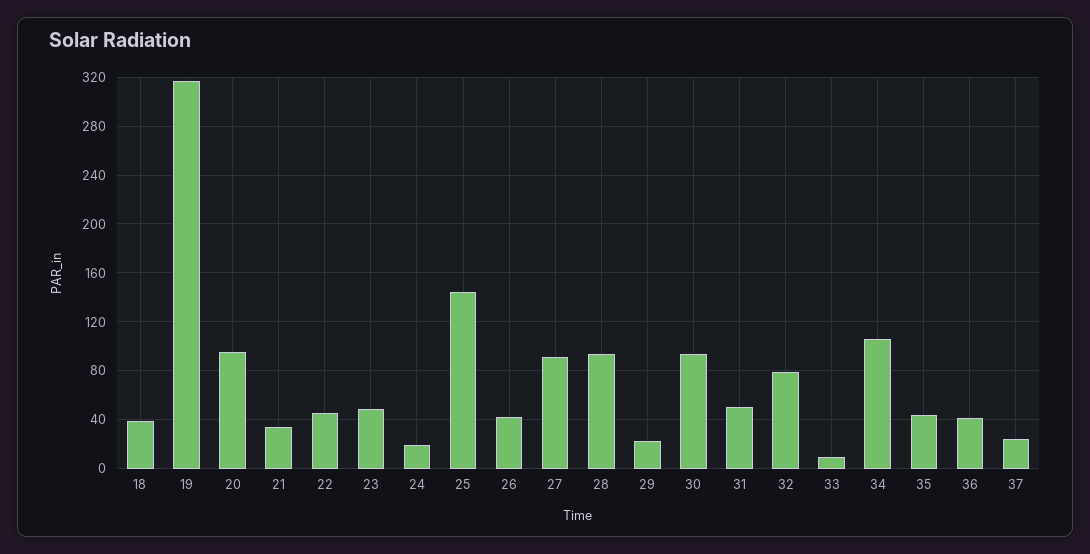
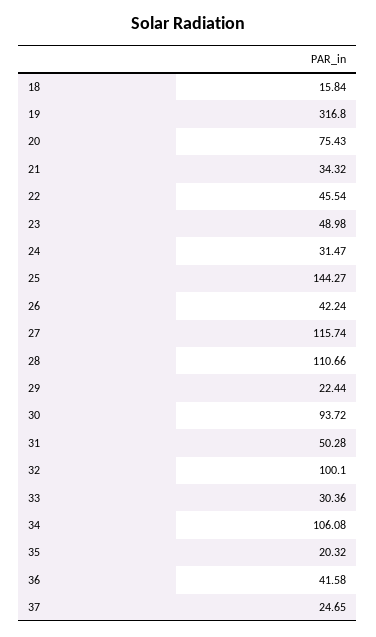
  {
-   "18": 40,
+   "18": 15.84,
    "19": 316.8,
-   "20": 95,
+   "20": 75.43,
    "21": 34.32,
    "22": 45.54,
    "23": 48.98,
-   "24": 20,
+   "24": 31.47,
    "25": 144.27,
    "26": 42.24,
-   "27": 90,
+   "27": 115.74,
-   "28": 95,
+   "28": 110.66,
    "29": 22.44,
    "30": 93.72,
    "31": 50.28,
-   "32": 80,
+   "32": 100.1,
-   "33": 10,
+   "33": 30.36,
    "34": 106.08,
-   "35": 45,
+   "35": 20.32,
    "36": 41.58,
    "37": 24.65
  }

